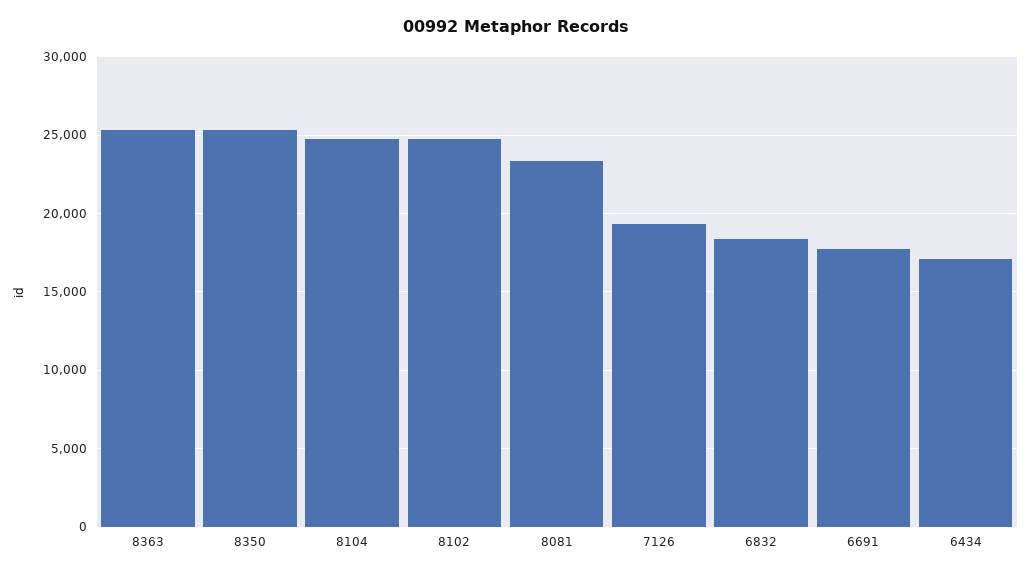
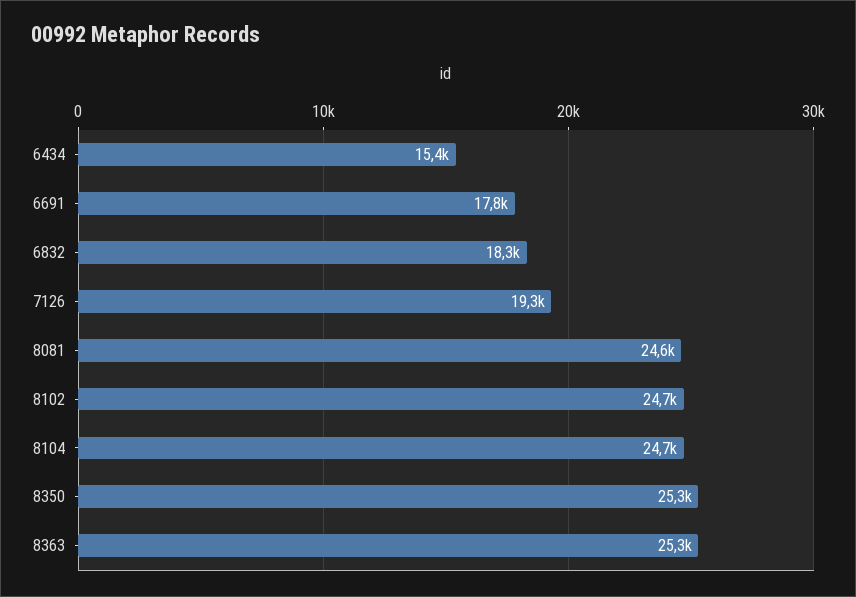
  {
    "8363": 25300,
    "8350": 25300,
    "8104": 24700,
    "8102": 24700,
-   "8081": 23500,
+   "8081": 24600,
    "7126": 19300,
    "6832": 18300,
    "6691": 17800,
-   "6434": 17000
+   "6434": 15400
  }

